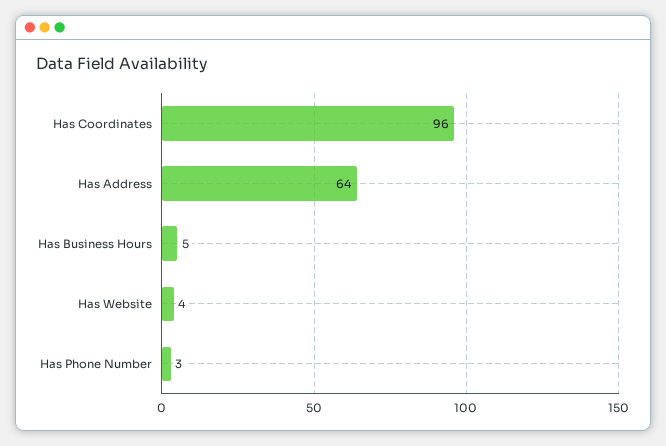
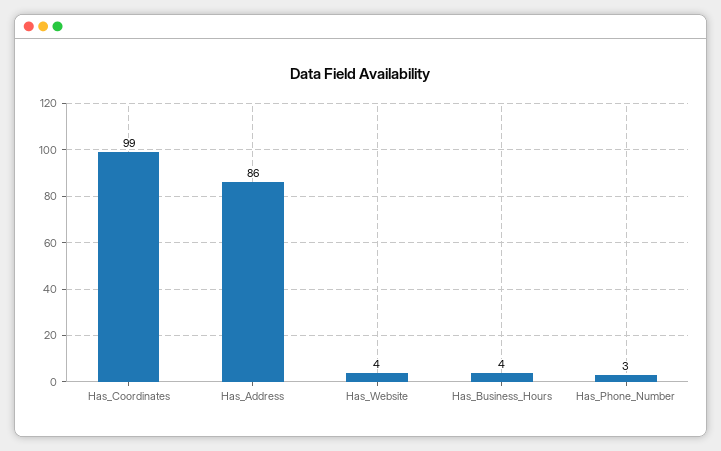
  {
-   "Has Coordinates": 96,
+   "Has Coordinates": 99,
-   "Has Address": 64,
+   "Has Address": 86,
-   "Has Business Hours": 5,
+   "Has Business Hours": 4,
    "Has Website": 4,
    "Has Phone Number": 3
  }

